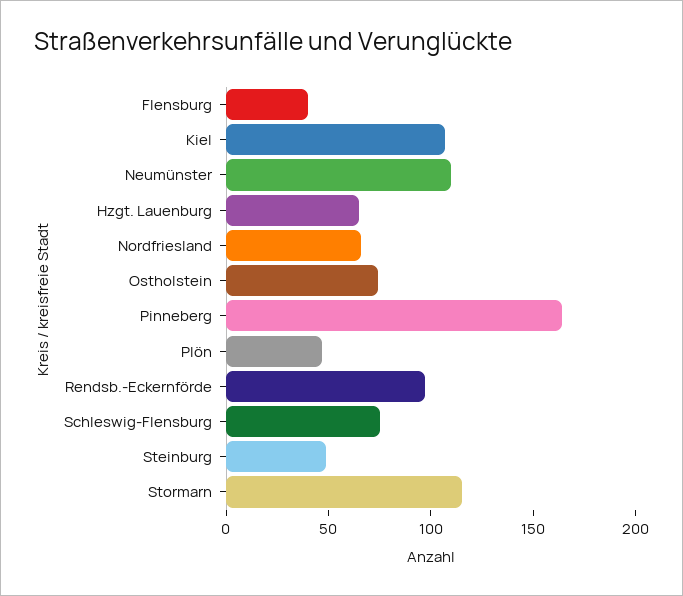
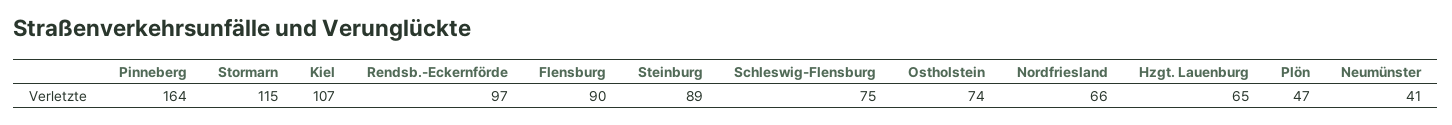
  {
-   "Flensburg": 40,
+   "Flensburg": 90,
    "Kiel": 107,
-   "Neumünster": 110,
+   "Neumünster": 41,
    "Hzgt. Lauenburg": 65,
    "Nordfriesland": 66,
    "Ostholstein": 74,
    "Pinneberg": 164,
    "Plön": 47,
    "Rendsb.-Eckernförde": 97,
    "Schleswig-Flensburg": 75,
-   "Steinburg": 50,
+   "Steinburg": 89,
    "Stormarn": 115
  }

